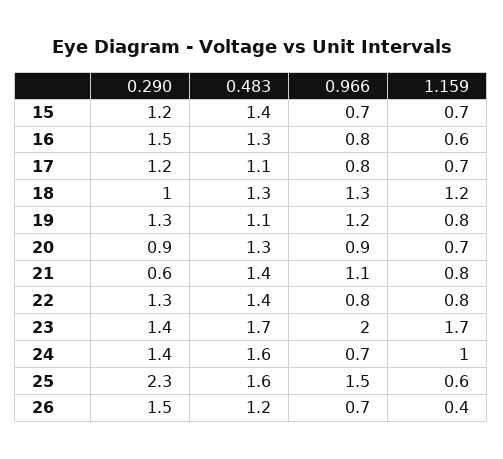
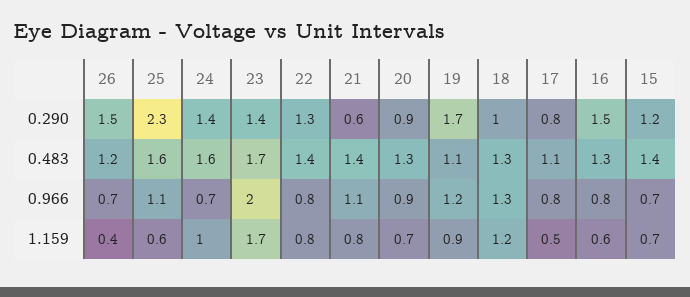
  {
    "0.290": {
      "15": 1.2,
      "16": 1.5,
-     "17": 1.2,
+     "17": 0.8,
      "18": 1,
-     "19": 1.3,
+     "19": 1.7,
      "20": 0.9,
      "21": 0.6,
      "22": 1.3,
      "23": 1.4,
      "24": 1.4,
      "25": 2.3,
      "26": 1.5
    },
    "0.483": {
      "15": 1.4,
      "16": 1.3,
      "17": 1.1,
      "18": 1.3,
      "19": 1.1,
      "20": 1.3,
      "21": 1.4,
      "22": 1.4,
      "23": 1.7,
      "24": 1.6,
      "25": 1.6,
      "26": 1.2
    },
    "0.966": {
      "15": 0.7,
      "16": 0.8,
      "17": 0.8,
      "18": 1.3,
      "19": 1.2,
      "20": 0.9,
      "21": 1.1,
      "22": 0.8,
      "23": 2,
      "24": 0.7,
-     "25": 1.5,
+     "25": 1.1,
      "26": 0.7
    },
    "1.159": {
      "15": 0.7,
      "16": 0.6,
-     "17": 0.7,
+     "17": 0.5,
      "18": 1.2,
-     "19": 0.8,
+     "19": 0.9,
      "20": 0.7,
      "21": 0.8,
      "22": 0.8,
      "23": 1.7,
      "24": 1,
      "25": 0.6,
      "26": 0.4
    }
  }

